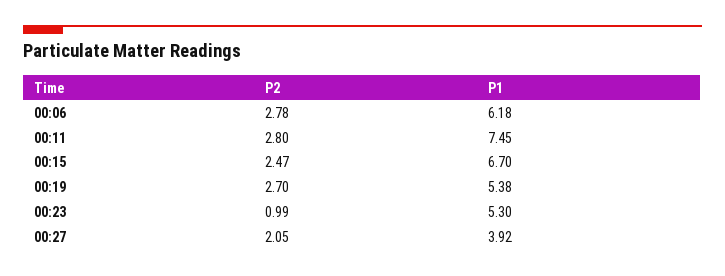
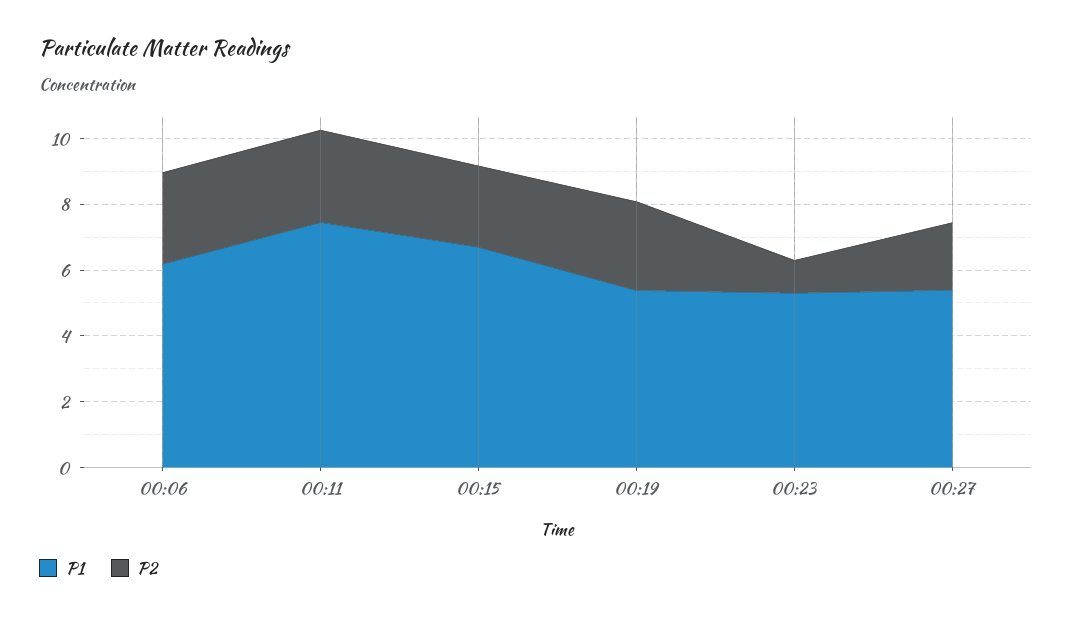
  {
    "P2": {
      "00:06": 2.78,
      "00:11": 2.8,
      "00:15": 2.47,
      "00:19": 2.7,
      "00:23": 0.99,
      "00:27": 2.05
    },
    "P1": {
      "00:06": 6.18,
      "00:11": 7.45,
      "00:15": 6.7,
      "00:19": 5.38,
      "00:23": 5.3,
-     "00:27": 3.92
+     "00:27": 5.5
    }
  }

